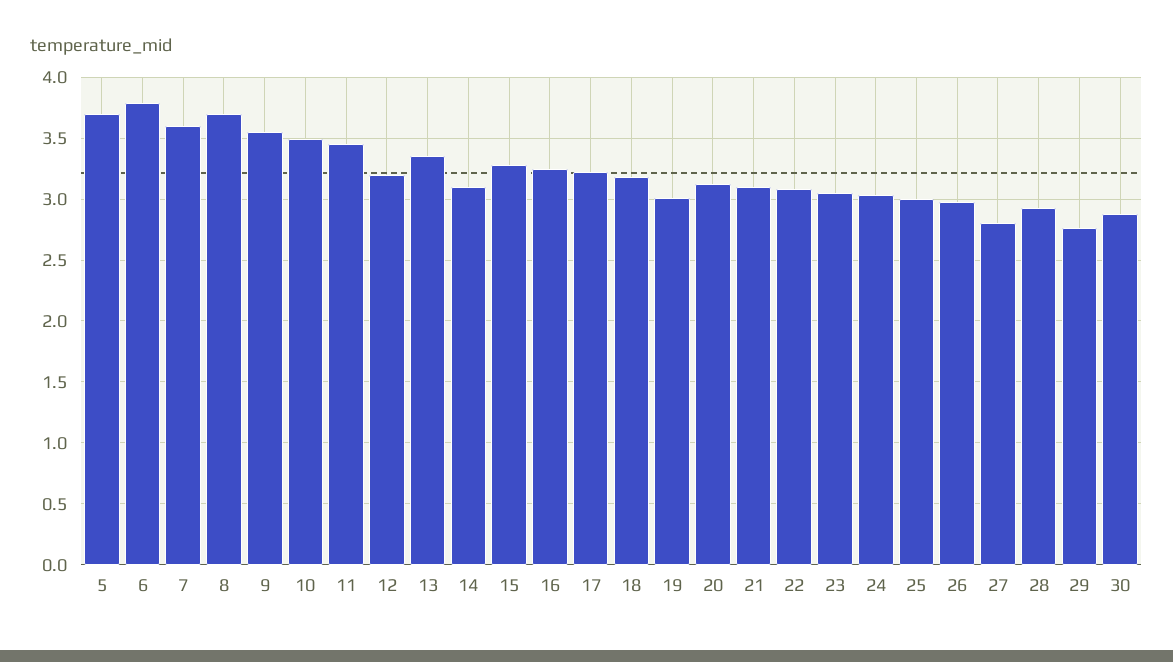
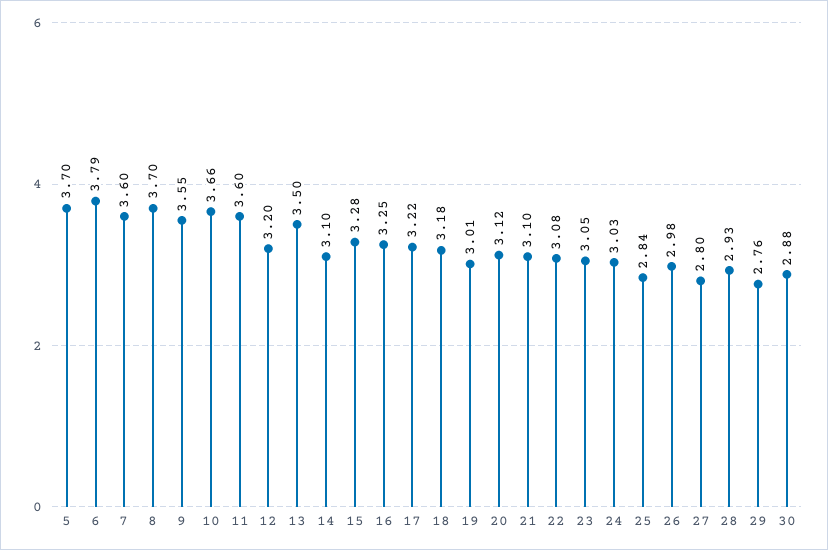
  {
    "5": 3.7,
    "6": 3.79,
    "7": 3.6,
    "8": 3.7,
    "9": 3.55,
-   "10": 3.5,
+   "10": 3.66,
-   "11": 3.45,
+   "11": 3.6,
    "12": 3.2,
-   "13": 3.35,
+   "13": 3.5,
    "14": 3.1,
    "15": 3.28,
    "16": 3.25,
    "17": 3.22,
    "18": 3.18,
    "19": 3.01,
    "20": 3.12,
    "21": 3.1,
    "22": 3.08,
    "23": 3.05,
    "24": 3.03,
-   "25": 3,
+   "25": 2.84,
    "26": 2.98,
    "27": 2.8,
    "28": 2.93,
    "29": 2.76,
    "30": 2.88
  }

